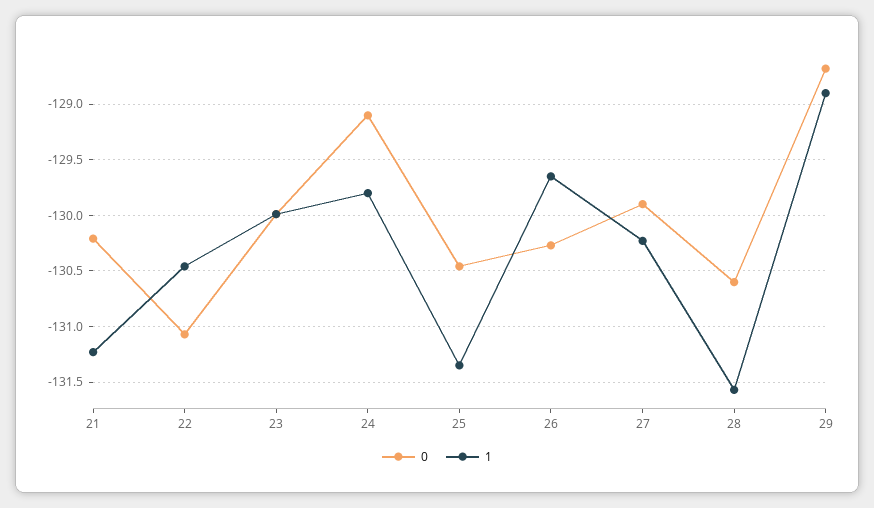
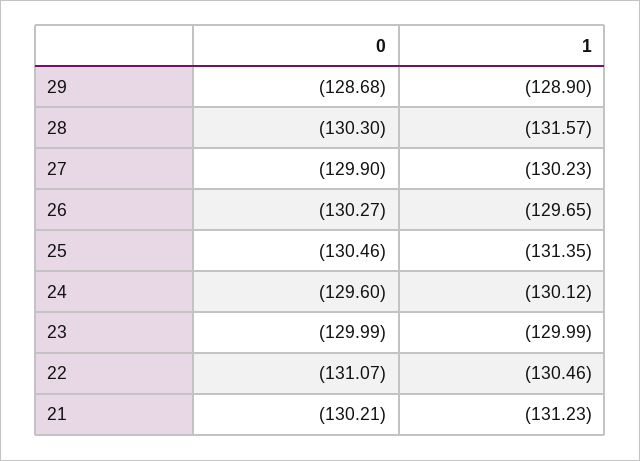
  {
    "0": {
      "21": -130.21,
      "22": -131.07,
      "23": -129.99,
-     "24": -129.1,
+     "24": -129.6,
      "25": -130.46,
      "26": -130.27,
      "27": -129.9,
-     "28": -130.6,
+     "28": -130.3,
      "29": -128.68
    },
    "1": {
      "21": -131.23,
      "22": -130.46,
      "23": -129.99,
-     "24": -129.8,
+     "24": -130.12,
      "25": -131.35,
      "26": -129.65,
      "27": -130.23,
      "28": -131.57,
      "29": -128.9
    }
  }

